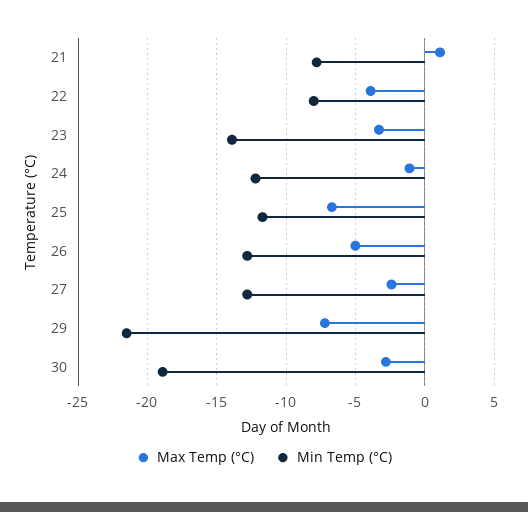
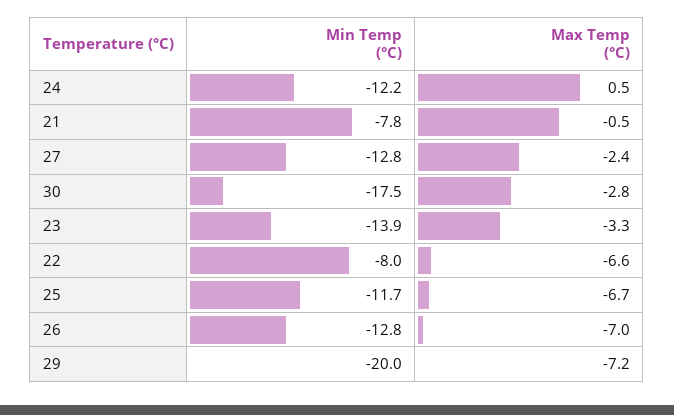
  {
    "Max Temp (°C)": {
-     "21": 1,
+     "21": -0.5,
-     "22": -4,
+     "22": -6.6,
      "23": -3.3,
-     "24": -1,
+     "24": 0.5,
      "25": -6.7,
-     "26": -5,
+     "26": -7,
      "27": -2.4,
      "29": -7.2,
      "30": -2.8
    },
    "Min Temp (°C)": {
      "21": -7.8,
      "22": -8,
      "23": -13.9,
      "24": -12.2,
      "25": -11.7,
      "26": -12.8,
      "27": -12.8,
-     "29": -21.5,
+     "29": -20,
-     "30": -19
+     "30": -17.5
    }
  }

